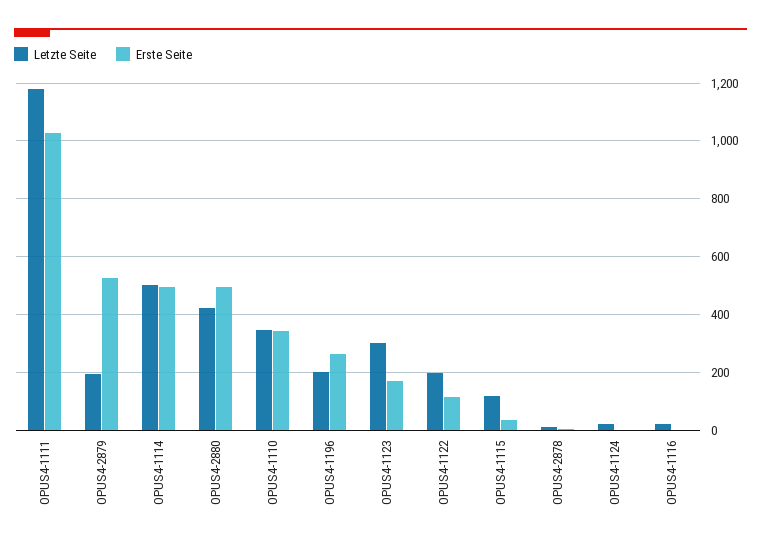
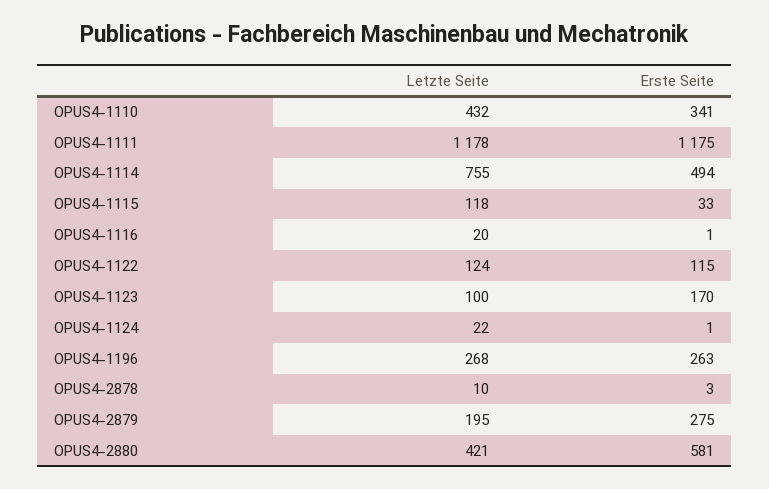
  {
    "Letzte Seite": {
      "OPUS4-1111": 1178,
      "OPUS4-2879": 195,
-     "OPUS4-1114": 500,
+     "OPUS4-1114": 755,
      "OPUS4-2880": 421,
-     "OPUS4-1110": 350,
+     "OPUS4-1110": 432,
-     "OPUS4-1196": 200,
+     "OPUS4-1196": 268,
-     "OPUS4-1123": 300,
+     "OPUS4-1123": 100,
-     "OPUS4-1122": 200,
+     "OPUS4-1122": 124,
      "OPUS4-1115": 118,
      "OPUS4-2878": 10,
      "OPUS4-1124": 22,
      "OPUS4-1116": 20
    },
    "Erste Seite": {
-     "OPUS4-1111": 1025,
+     "OPUS4-1111": 1175,
-     "OPUS4-2879": 525,
+     "OPUS4-2879": 275,
      "OPUS4-1114": 494,
-     "OPUS4-2880": 500,
+     "OPUS4-2880": 581,
      "OPUS4-1110": 341,
      "OPUS4-1196": 263,
      "OPUS4-1123": 170,
      "OPUS4-1122": 115,
      "OPUS4-1115": 33,
      "OPUS4-2878": 3,
      "OPUS4-1124": 1,
      "OPUS4-1116": 1
    }
  }

